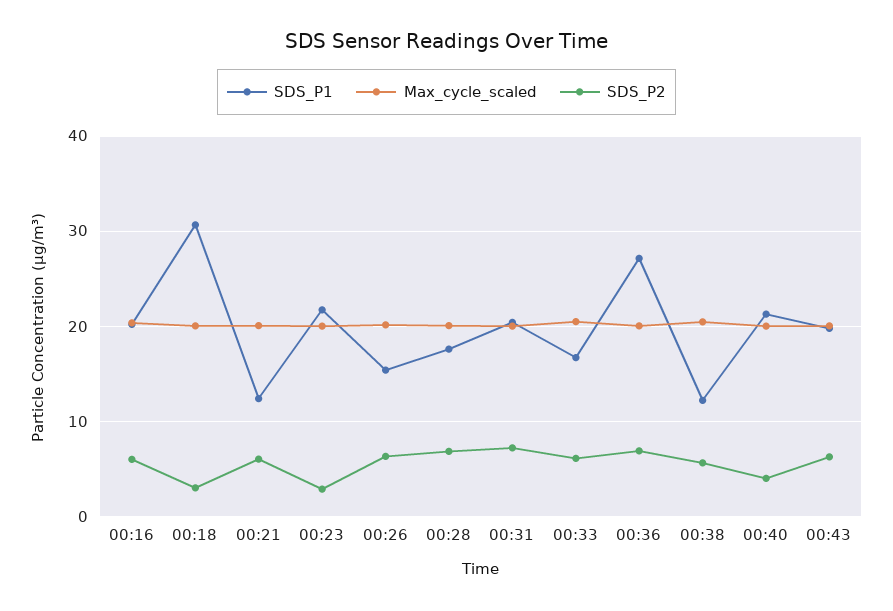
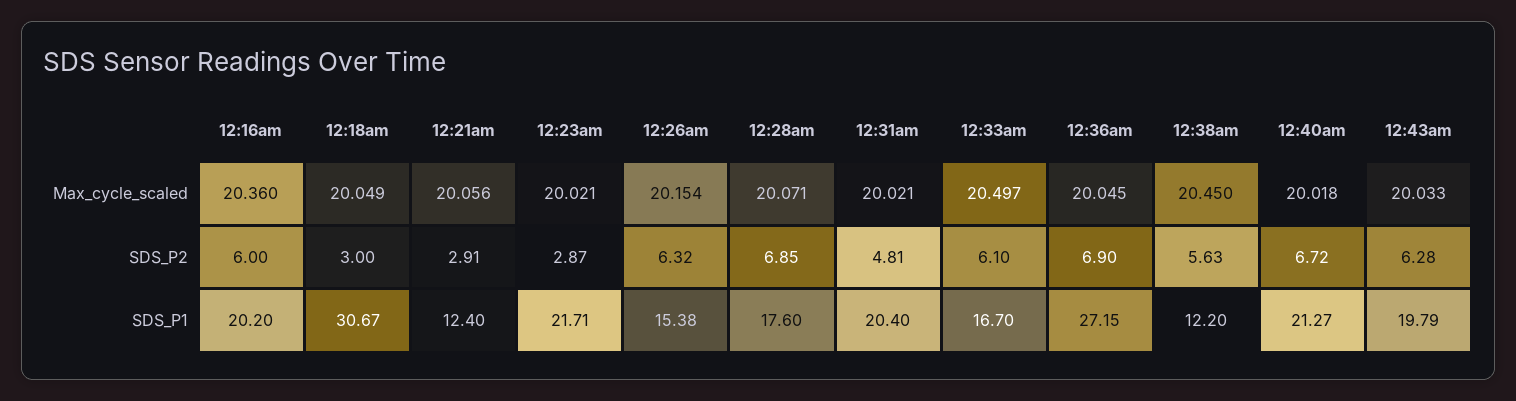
  {
    "SDS_P1": {
      "00:16": 20.2,
      "00:18": 30.67,
      "00:21": 12.4,
      "00:23": 21.71,
      "00:26": 15.38,
      "00:28": 17.6,
      "00:31": 20.4,
      "00:33": 16.7,
      "00:36": 27.15,
      "00:38": 12.2,
      "00:40": 21.27,
      "00:43": 19.79
    },
    "Max_cycle_scaled": {
      "00:16": 20.36,
      "00:18": 20.049,
      "00:21": 20.056,
      "00:23": 20.021,
      "00:26": 20.154,
      "00:28": 20.071,
      "00:31": 20.021,
      "00:33": 20.497,
      "00:36": 20.045,
      "00:38": 20.45,
      "00:40": 20.018,
      "00:43": 20.033
    },
    "SDS_P2": {
      "00:16": 6,
      "00:18": 3,
-     "00:21": 6,
+     "00:21": 2.91,
      "00:23": 2.87,
      "00:26": 6.32,
      "00:28": 6.85,
-     "00:31": 7,
+     "00:31": 4.81,
      "00:33": 6.1,
      "00:36": 6.9,
      "00:38": 5.63,
-     "00:40": 4,
+     "00:40": 6.72,
      "00:43": 6.28
    }
  }

